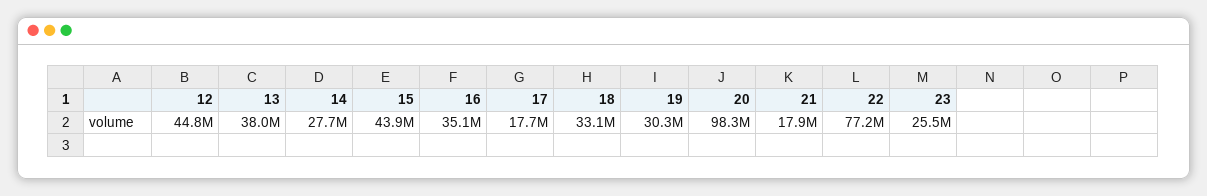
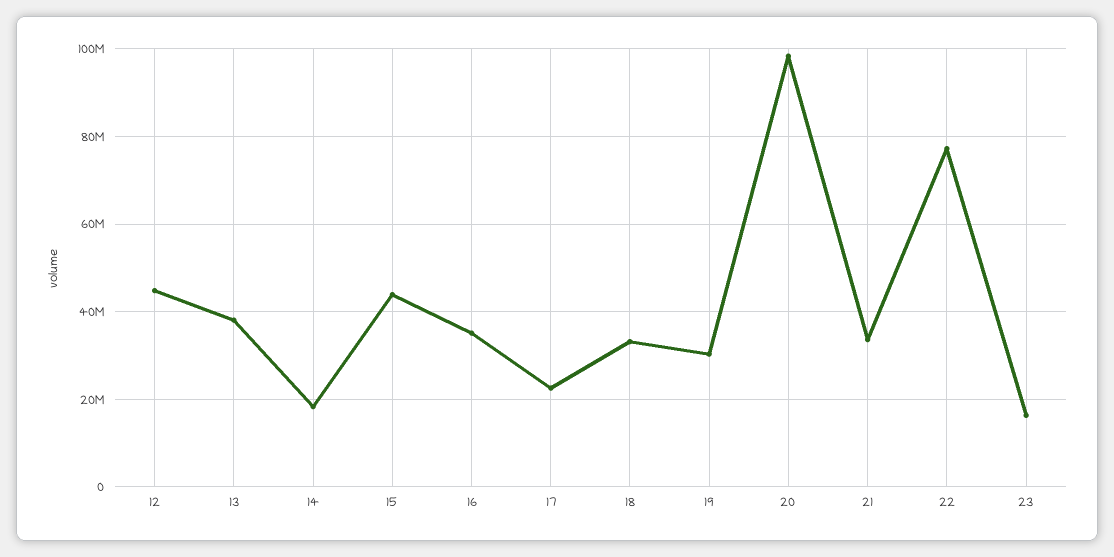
  {
    "12": 44800000,
    "13": 38000000,
-   "14": 27700000,
+   "14": 18000000,
    "15": 43900000,
    "16": 35100000,
-   "17": 17700000,
+   "17": 22000000,
    "18": 33100000,
    "19": 30300000,
    "20": 98300000,
-   "21": 17900000,
+   "21": 34000000,
    "22": 77200000,
-   "23": 25500000
+   "23": 16000000
  }

